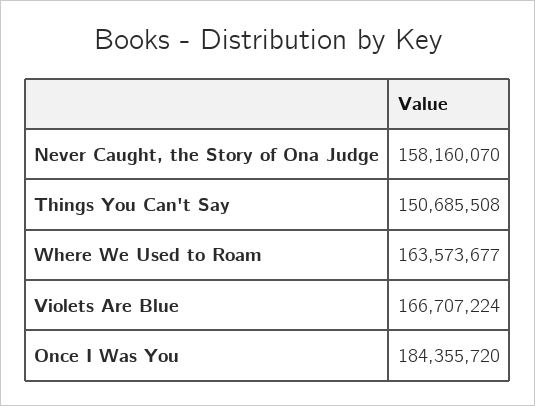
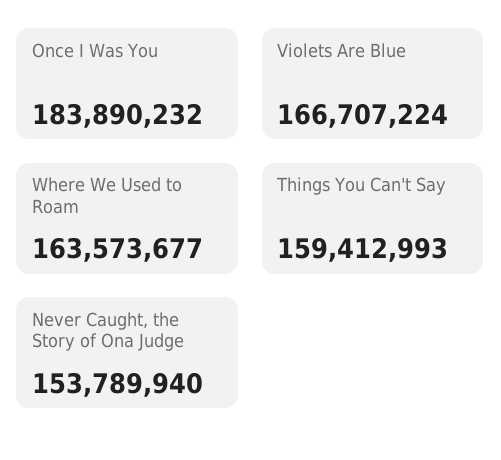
  {
-   "Never Caught, the Story of Ona Judge": 158160070,
+   "Never Caught, the Story of Ona Judge": 153789940,
-   "Things You Can't Say": 150685508,
+   "Things You Can't Say": 159412993,
    "Where We Used to Roam": 163573677,
    "Violets Are Blue": 166707224,
-   "Once I Was You": 184355720
+   "Once I Was You": 183890232
  }

